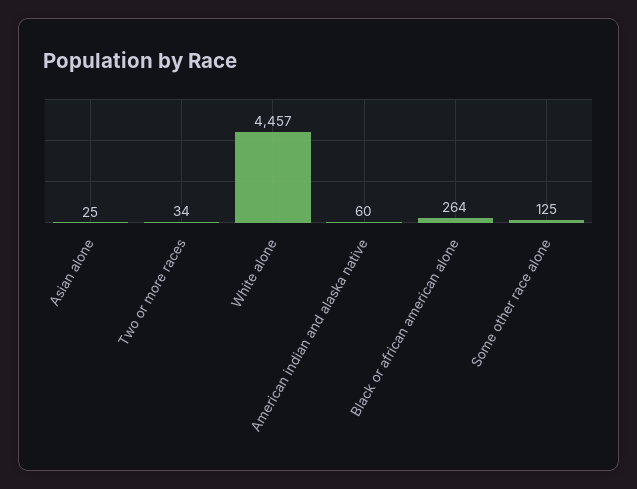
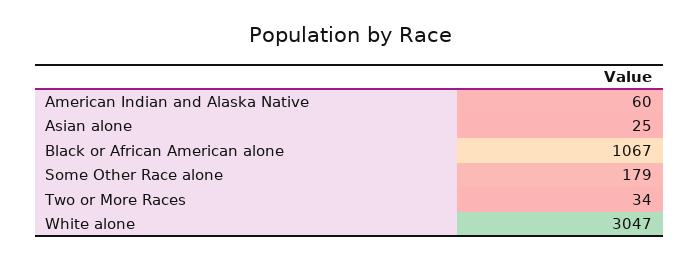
  {
    "Asian alone": 25,
    "Two or more races": 34,
-   "White alone": 4457,
+   "White alone": 3047,
    "American indian and alaska native": 60,
-   "Black or african american alone": 264,
+   "Black or african american alone": 1067,
-   "Some other race alone": 125
+   "Some other race alone": 179
  }

